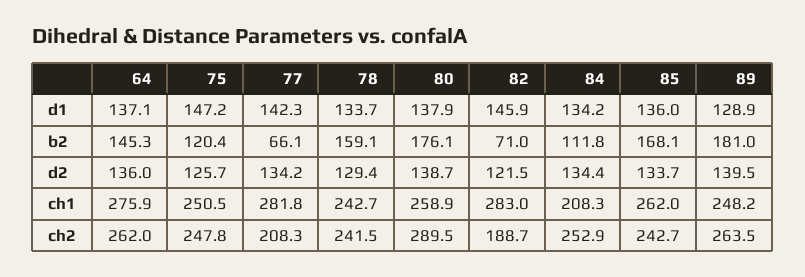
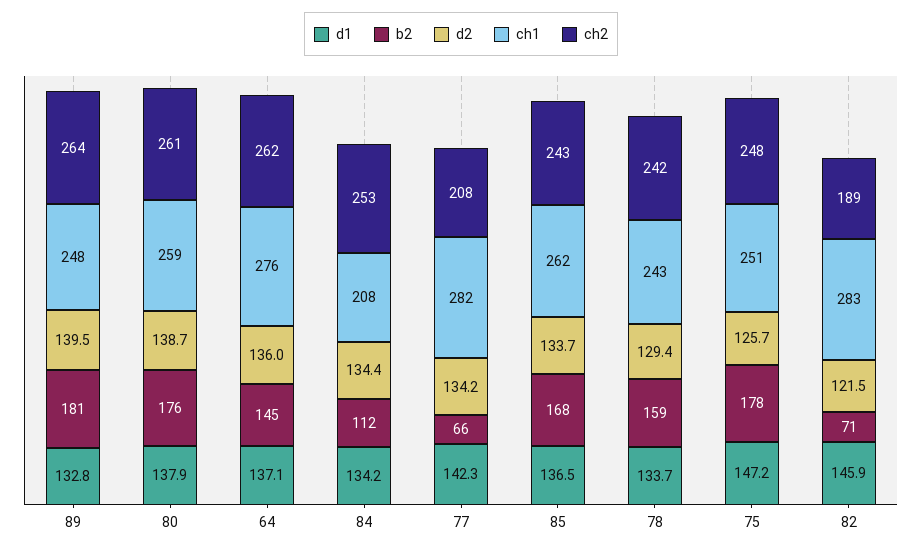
  {
    "d1": {
      "64": 137.1,
      "75": 147.2,
      "77": 142.3,
      "78": 133.7,
      "80": 137.9,
      "82": 145.9,
      "84": 134.2,
-     "85": 136,
+     "85": 136.5,
-     "89": 128.9
+     "89": 132.8
    },
    "b2": {
      "64": 145.3,
-     "75": 120.4,
+     "75": 178,
      "77": 66.1,
      "78": 159.1,
      "80": 176.1,
      "82": 71,
      "84": 111.8,
      "85": 168.1,
      "89": 181
    },
    "d2": {
      "64": 136,
      "75": 125.7,
      "77": 134.2,
      "78": 129.4,
      "80": 138.7,
      "82": 121.5,
      "84": 134.4,
      "85": 133.7,
      "89": 139.5
    },
    "ch1": {
      "64": 275.9,
      "75": 250.5,
      "77": 281.8,
      "78": 242.7,
      "80": 258.9,
      "82": 283,
      "84": 208.3,
      "85": 262,
      "89": 248.2
    },
    "ch2": {
      "64": 262,
      "75": 247.8,
      "77": 208.3,
      "78": 241.5,
-     "80": 289.5,
+     "80": 261,
      "82": 188.7,
      "84": 252.9,
      "85": 242.7,
      "89": 263.5
    }
  }

